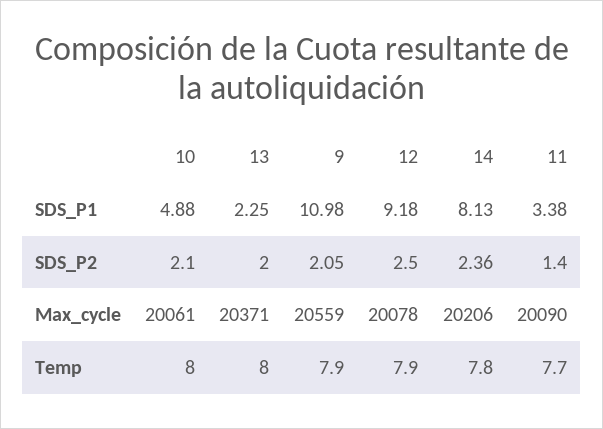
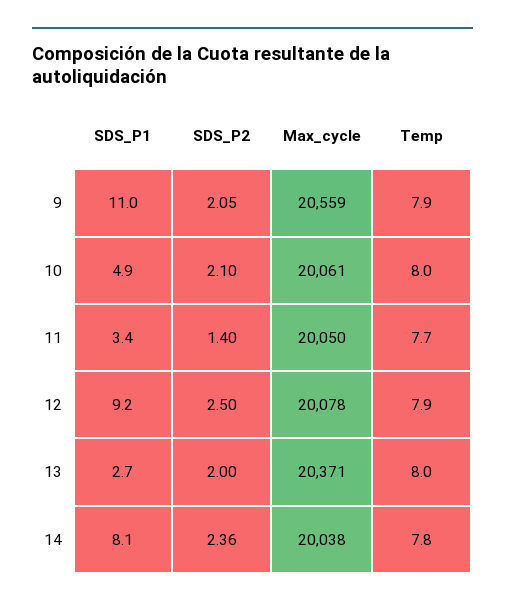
  {
    "10": {
      "SDS_P1": 4.88,
      "SDS_P2": 2.1,
      "Max_cycle": 20061,
      "Temp": 8
    },
    "13": {
-     "SDS_P1": 2.25,
+     "SDS_P1": 2.7,
      "SDS_P2": 2,
      "Max_cycle": 20371,
      "Temp": 8
    },
    "9": {
      "SDS_P1": 10.98,
      "SDS_P2": 2.05,
      "Max_cycle": 20559,
      "Temp": 7.9
    },
    "12": {
      "SDS_P1": 9.18,
      "SDS_P2": 2.5,
      "Max_cycle": 20078,
      "Temp": 7.9
    },
    "14": {
      "SDS_P1": 8.13,
      "SDS_P2": 2.36,
-     "Max_cycle": 20206,
+     "Max_cycle": 20038,
      "Temp": 7.8
    },
    "11": {
      "SDS_P1": 3.38,
      "SDS_P2": 1.4,
-     "Max_cycle": 20090,
+     "Max_cycle": 20050,
      "Temp": 7.7
    }
  }

